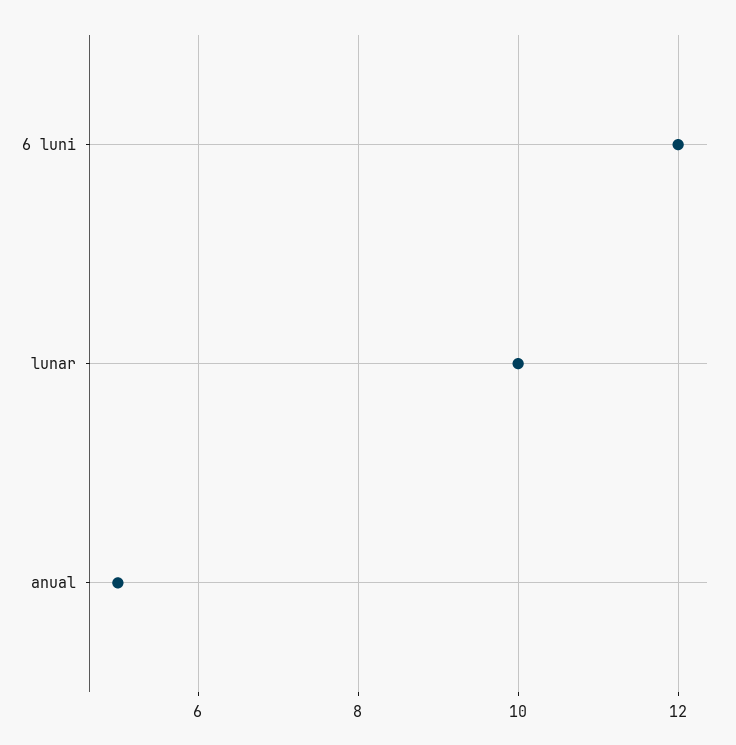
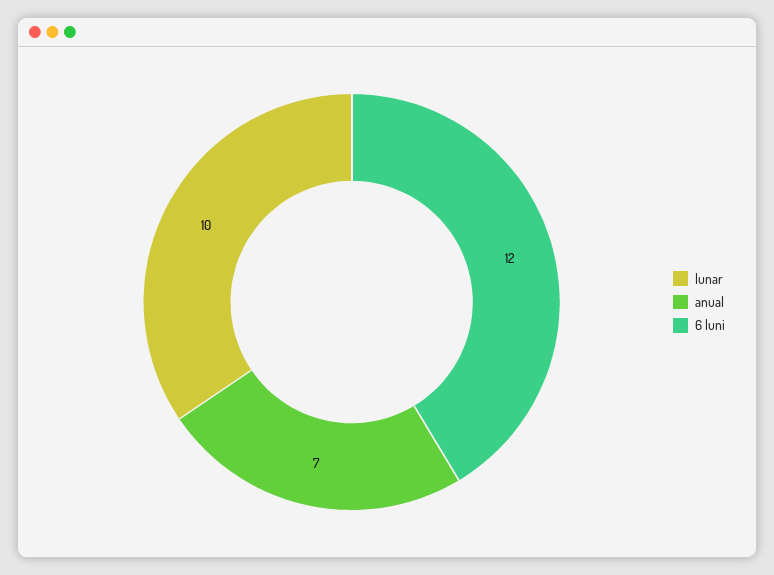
  {
    "6 luni": 12,
    "lunar": 10,
-   "anual": 5
+   "anual": 7
  }

